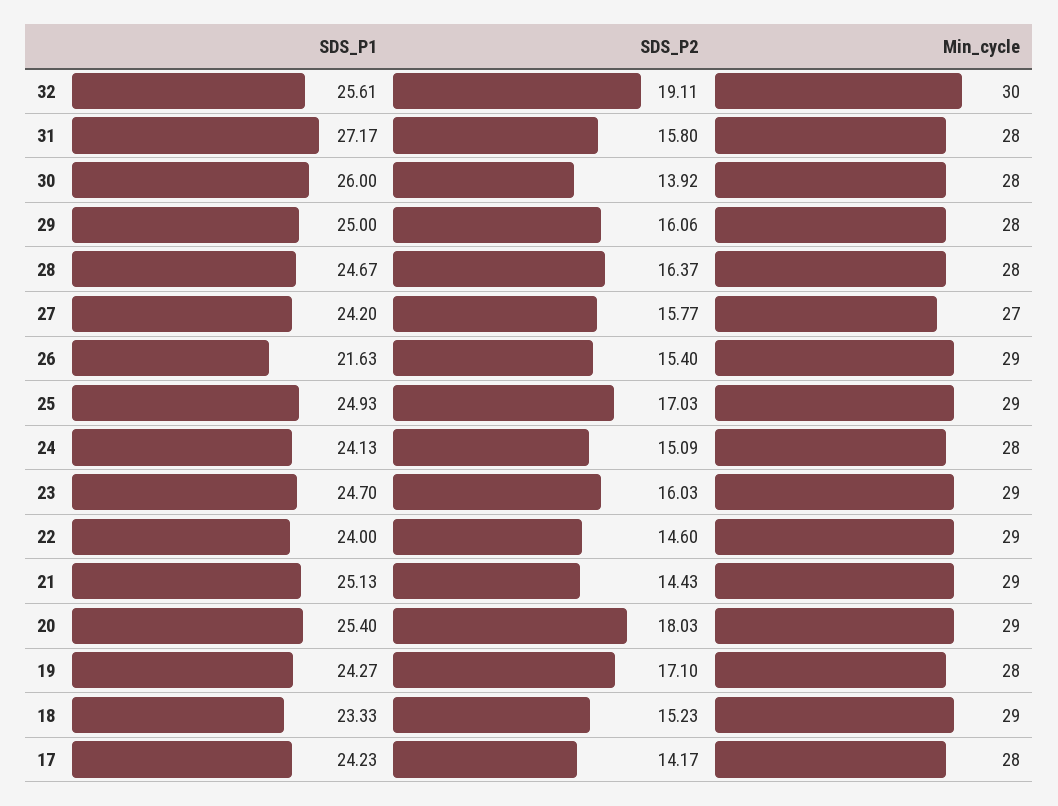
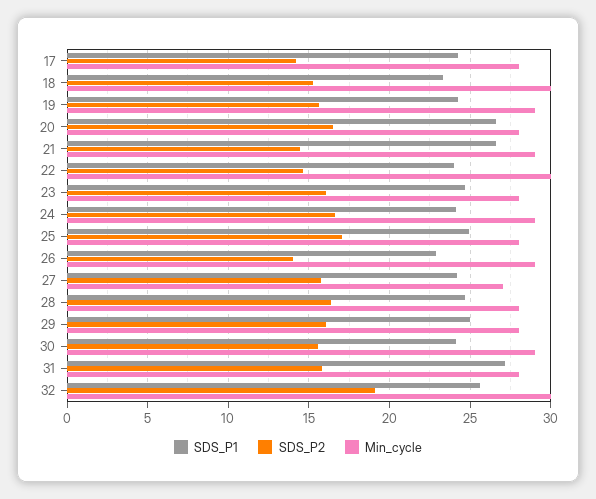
  {
    "SDS_P1": {
      "32": 25.61,
      "31": 27.17,
-     "30": 26,
+     "30": 24,
      "29": 25,
      "28": 24.67,
      "27": 24.2,
-     "26": 21.63,
+     "26": 23,
      "25": 24.93,
      "24": 24.13,
      "23": 24.7,
      "22": 24,
-     "21": 25.13,
+     "21": 26.5,
-     "20": 25.4,
+     "20": 26.5,
      "19": 24.27,
      "18": 23.33,
      "17": 24.23
    },
    "SDS_P2": {
      "32": 19.11,
      "31": 15.8,
-     "30": 13.92,
+     "30": 15.5,
      "29": 16.06,
      "28": 16.37,
      "27": 15.77,
-     "26": 15.4,
+     "26": 14,
      "25": 17.03,
-     "24": 15.09,
+     "24": 16.5,
      "23": 16.03,
      "22": 14.6,
      "21": 14.43,
-     "20": 18.03,
+     "20": 16.5,
-     "19": 17.1,
+     "19": 15.5,
      "18": 15.23,
      "17": 14.17
    },
    "Min_cycle": {
      "32": 30,
      "31": 28,
-     "30": 28,
+     "30": 29,
      "29": 28,
      "28": 28,
      "27": 27,
      "26": 29,
-     "25": 29,
+     "25": 28,
-     "24": 28,
+     "24": 29,
-     "23": 29,
+     "23": 28,
-     "22": 29,
+     "22": 30,
      "21": 29,
-     "20": 29,
+     "20": 28,
-     "19": 28,
+     "19": 29,
-     "18": 29,
+     "18": 30,
      "17": 28
    }
  }

